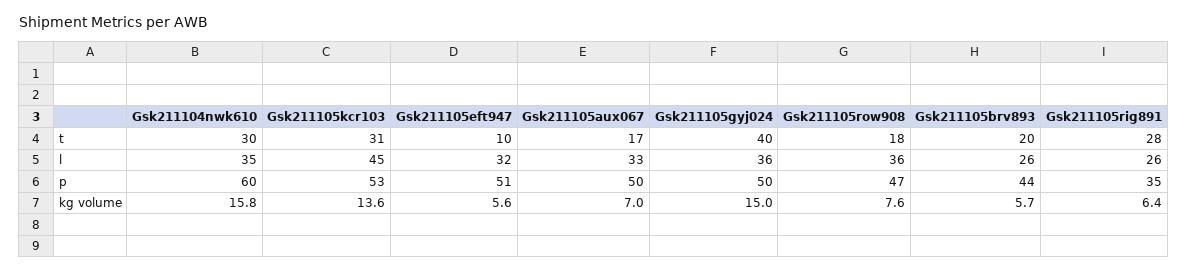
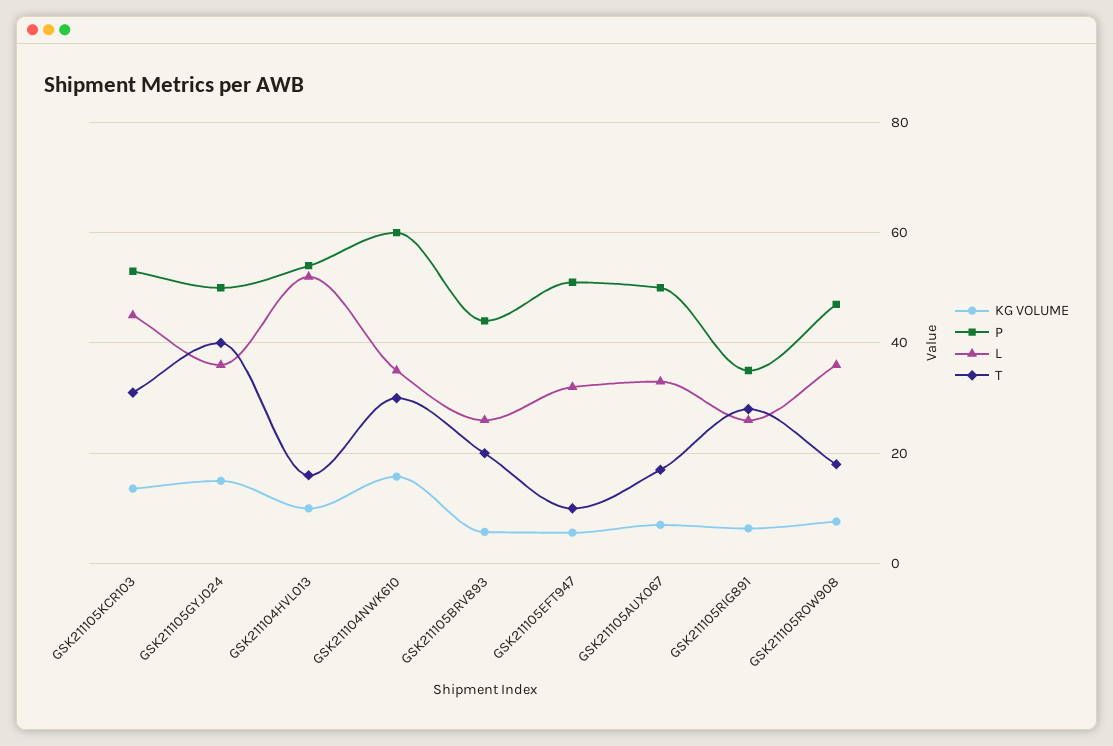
  {
    "t": {
      "Gsk211104nwk610": 30,
      "Gsk211105kcr103": 31,
      "Gsk211105eft947": 10,
      "Gsk211105aux067": 17,
      "Gsk211105gyj024": 40,
      "Gsk211105row908": 18,
      "Gsk211105brv893": 20,
-     "Gsk211105rig891": 28
+     "Gsk211105rig891": 28,
+     "GSK211104HVL013": 16
    },
    "l": {
      "Gsk211104nwk610": 35,
      "Gsk211105kcr103": 45,
      "Gsk211105eft947": 32,
      "Gsk211105aux067": 33,
      "Gsk211105gyj024": 36,
      "Gsk211105row908": 36,
      "Gsk211105brv893": 26,
-     "Gsk211105rig891": 26
+     "Gsk211105rig891": 26,
+     "GSK211104HVL013": 52
    },
    "p": {
      "Gsk211104nwk610": 60,
      "Gsk211105kcr103": 53,
      "Gsk211105eft947": 51,
      "Gsk211105aux067": 50,
      "Gsk211105gyj024": 50,
      "Gsk211105row908": 47,
      "Gsk211105brv893": 44,
-     "Gsk211105rig891": 35
+     "Gsk211105rig891": 35,
+     "GSK211104HVL013": 54
    },
    "kg volume": {
      "Gsk211104nwk610": 15.8,
      "Gsk211105kcr103": 13.6,
      "Gsk211105eft947": 5.6,
      "Gsk211105aux067": 7,
      "Gsk211105gyj024": 15,
      "Gsk211105row908": 7.6,
      "Gsk211105brv893": 5.7,
-     "Gsk211105rig891": 6.4
+     "Gsk211105rig891": 6.4,
+     "GSK211104HVL013": 10
    }
  }

